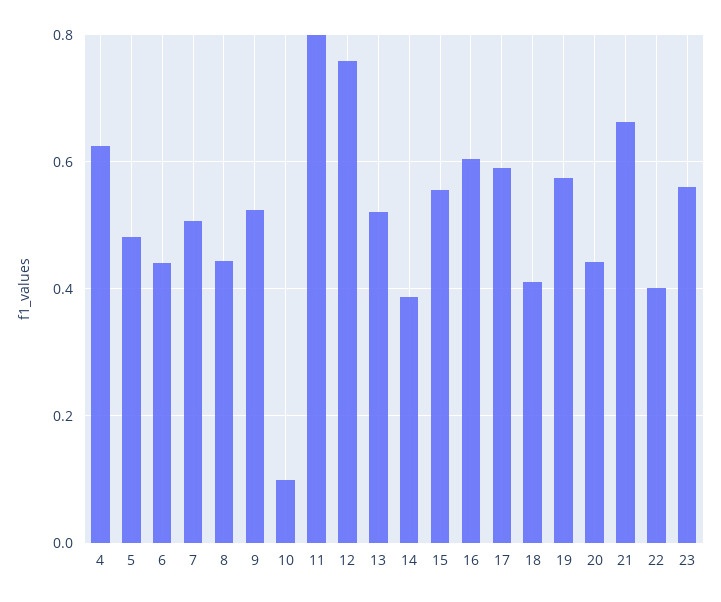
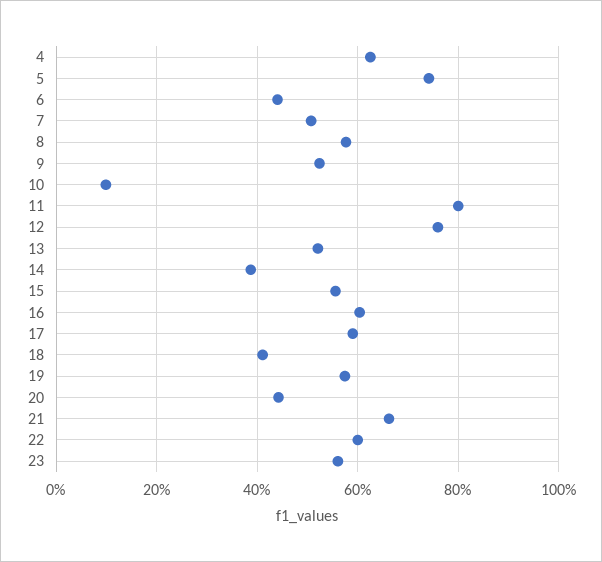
  {
    "4": 0.62,
-   "5": 0.48,
+   "5": 0.74,
    "6": 0.44,
    "7": 0.5,
-   "8": 0.44,
+   "8": 0.58,
    "9": 0.52,
    "10": 0.1,
    "11": 0.8,
    "12": 0.76,
    "13": 0.52,
    "14": 0.38,
    "15": 0.56,
    "16": 0.6,
    "17": 0.6,
    "18": 0.42,
    "19": 0.58,
    "20": 0.44,
    "21": 0.66,
-   "22": 0.4,
+   "22": 0.6,
    "23": 0.56
  }

